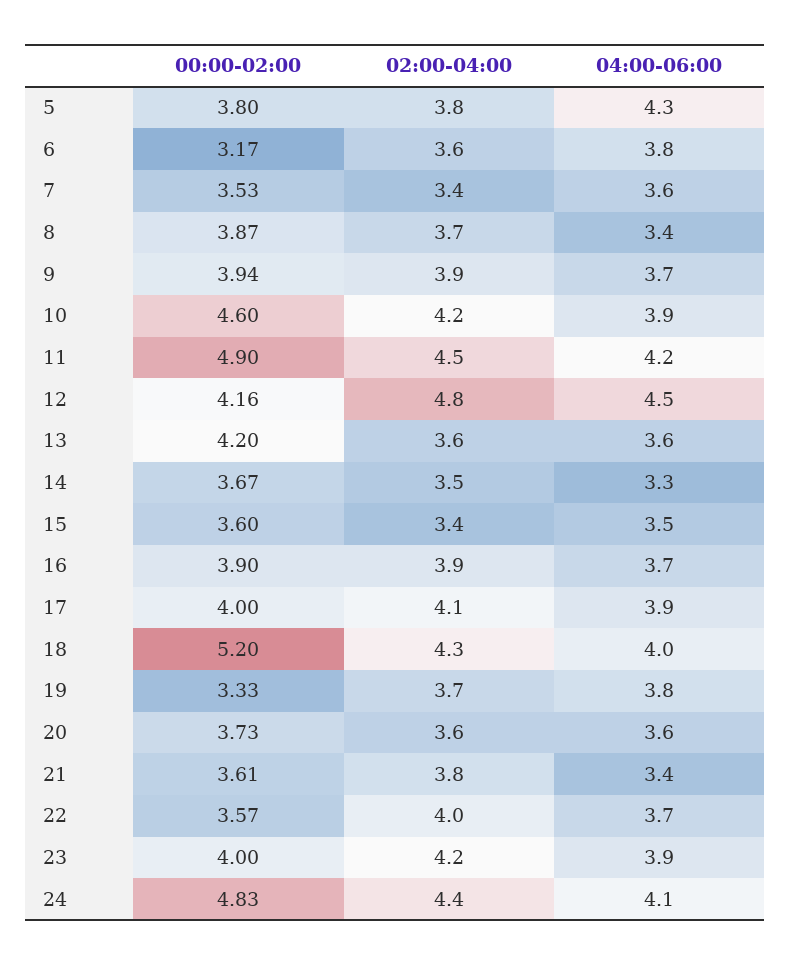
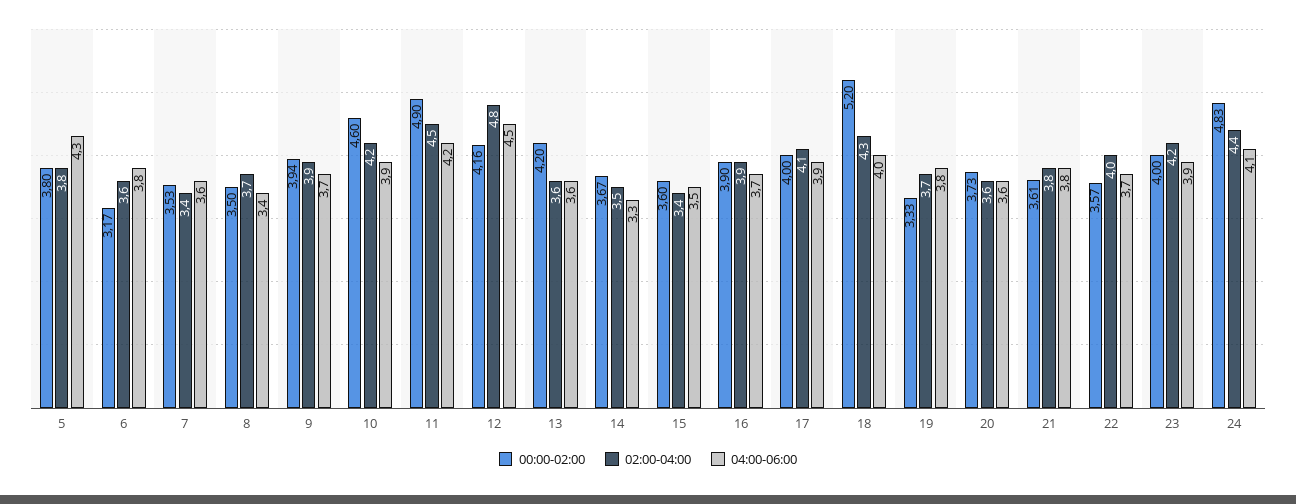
  {
    "00:00-02:00": {
      "5": 3.8,
      "6": 3.17,
      "7": 3.53,
-     "8": 3.87,
+     "8": 3.5,
      "9": 3.94,
      "10": 4.6,
      "11": 4.9,
      "12": 4.16,
      "13": 4.2,
      "14": 3.67,
      "15": 3.6,
      "16": 3.9,
      "17": 4,
      "18": 5.2,
      "19": 3.33,
      "20": 3.73,
      "21": 3.61,
      "22": 3.57,
      "23": 4,
      "24": 4.83
    },
    "02:00-04:00": {
      "5": 3.8,
      "6": 3.6,
      "7": 3.4,
      "8": 3.7,
      "9": 3.9,
      "10": 4.2,
      "11": 4.5,
      "12": 4.8,
      "13": 3.6,
      "14": 3.5,
      "15": 3.4,
      "16": 3.9,
      "17": 4.1,
      "18": 4.3,
      "19": 3.7,
      "20": 3.6,
      "21": 3.8,
      "22": 4,
      "23": 4.2,
      "24": 4.4
    },
    "04:00-06:00": {
      "5": 4.3,
      "6": 3.8,
      "7": 3.6,
      "8": 3.4,
      "9": 3.7,
      "10": 3.9,
      "11": 4.2,
      "12": 4.5,
      "13": 3.6,
      "14": 3.3,
      "15": 3.5,
      "16": 3.7,
      "17": 3.9,
      "18": 4,
      "19": 3.8,
      "20": 3.6,
-     "21": 3.4,
+     "21": 3.8,
      "22": 3.7,
      "23": 3.9,
      "24": 4.1
    }
  }

